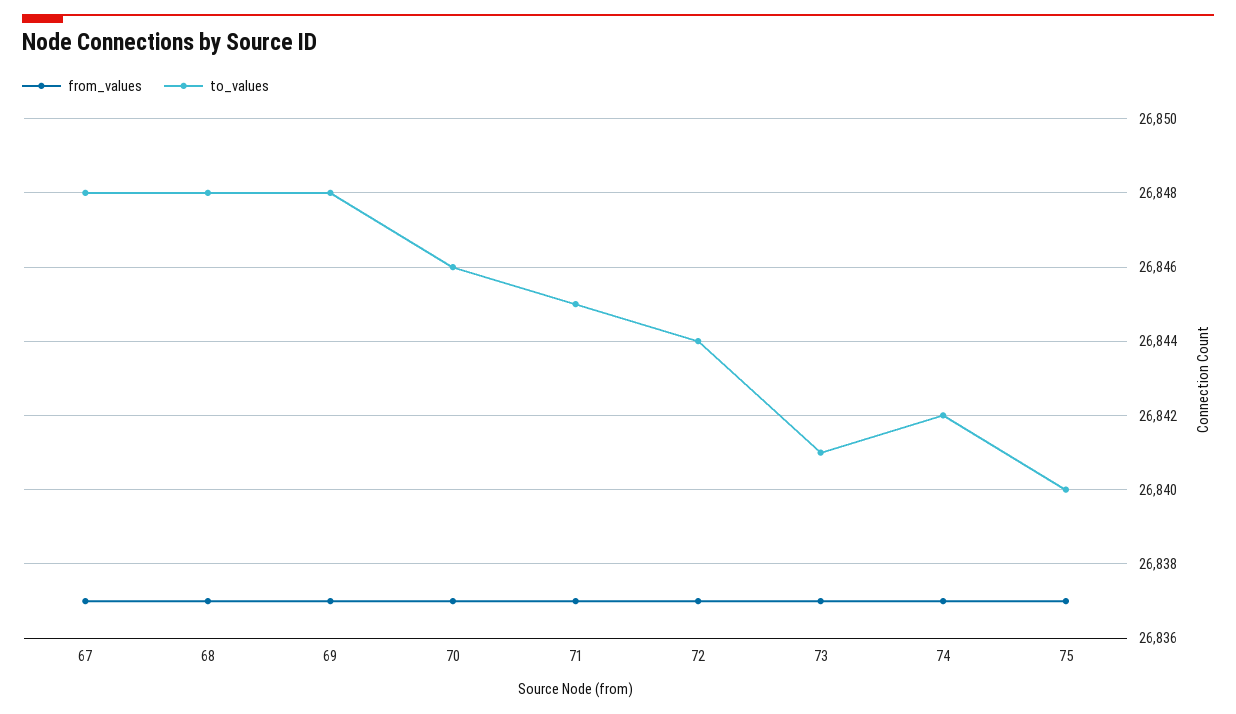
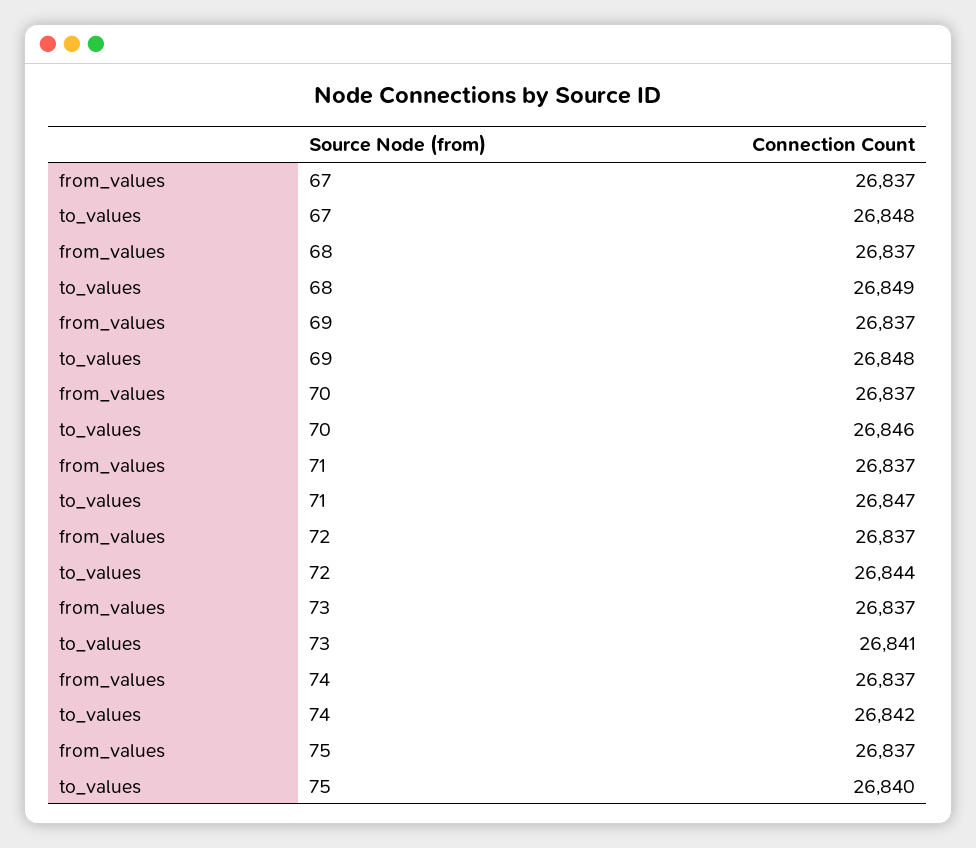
  {
    "from_values": {
      "67": 26837,
      "68": 26837,
      "69": 26837,
      "70": 26837,
      "71": 26837,
      "72": 26837,
      "73": 26837,
      "74": 26837,
      "75": 26837
    },
    "to_values": {
      "67": 26848,
-     "68": 26848,
+     "68": 26849,
      "69": 26848,
      "70": 26846,
-     "71": 26845,
+     "71": 26847,
      "72": 26844,
      "73": 26841,
      "74": 26842,
      "75": 26840
    }
  }

